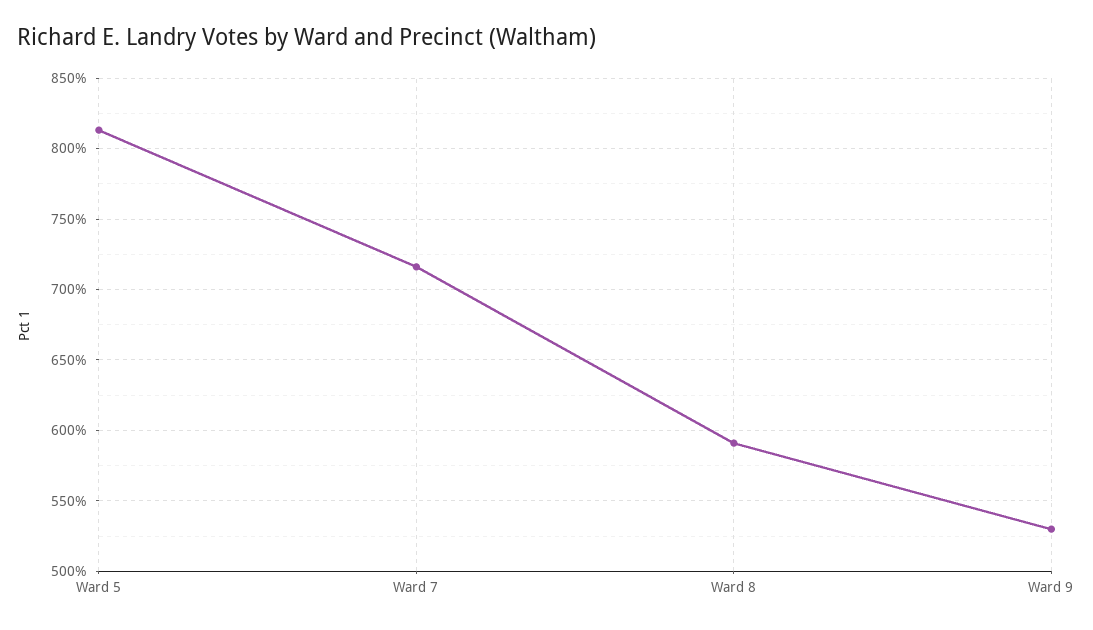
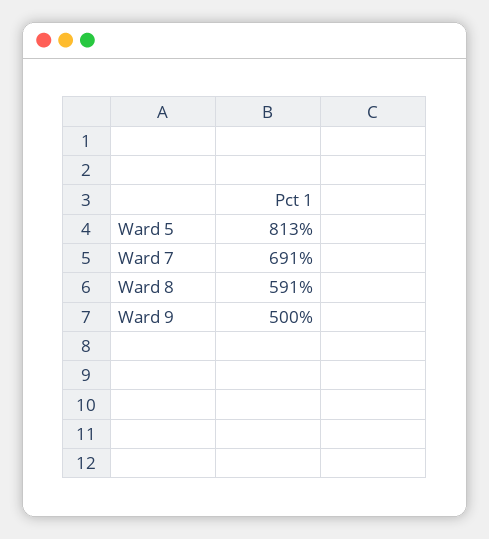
  {
    "Ward 5": 813,
-   "Ward 7": 715,
+   "Ward 7": 691,
    "Ward 8": 591,
-   "Ward 9": 530
+   "Ward 9": 500
  }

